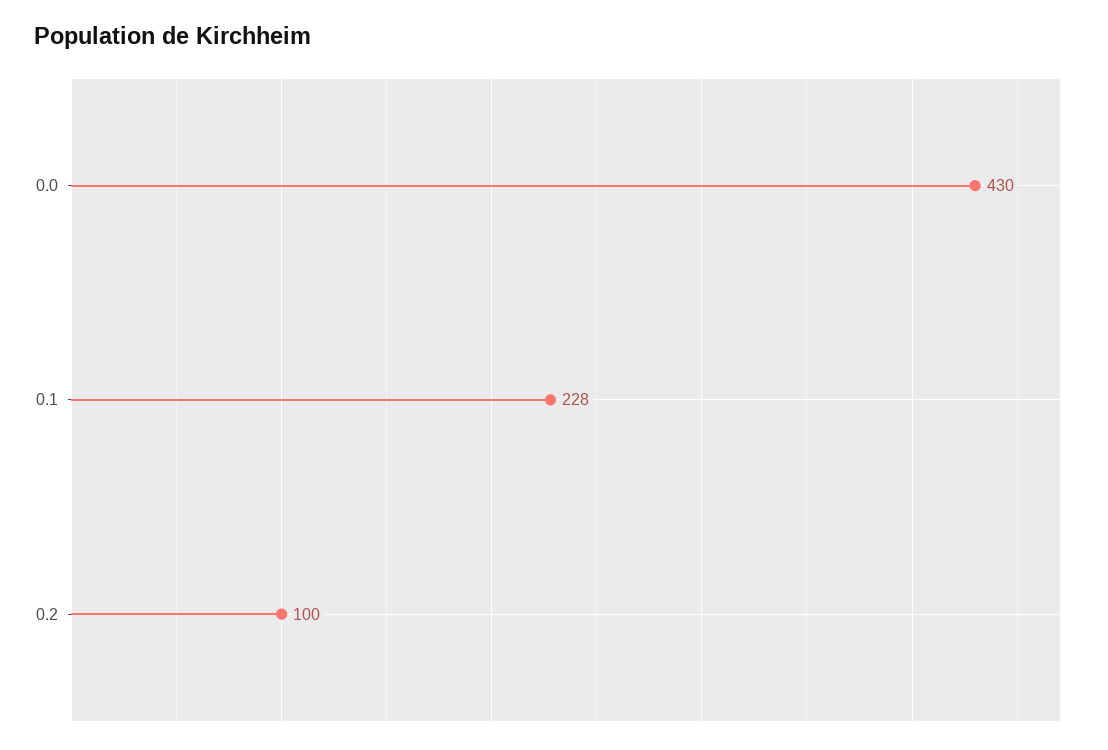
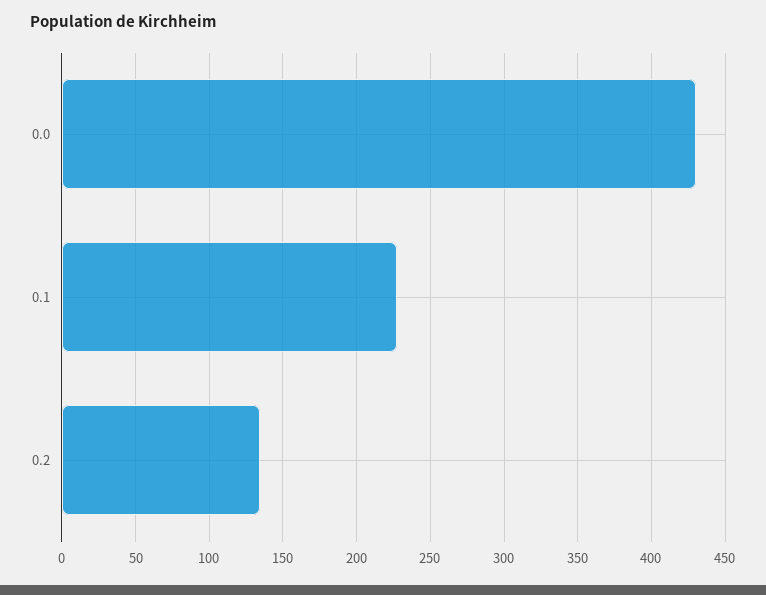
  {
    "0.0": 430,
    "0.1": 228,
-   "0.2": 100
+   "0.2": 135
  }

